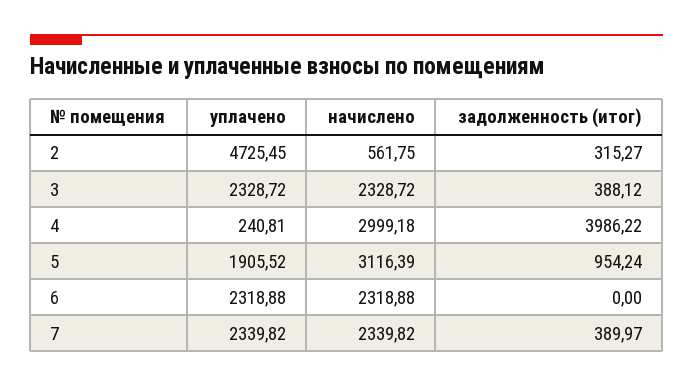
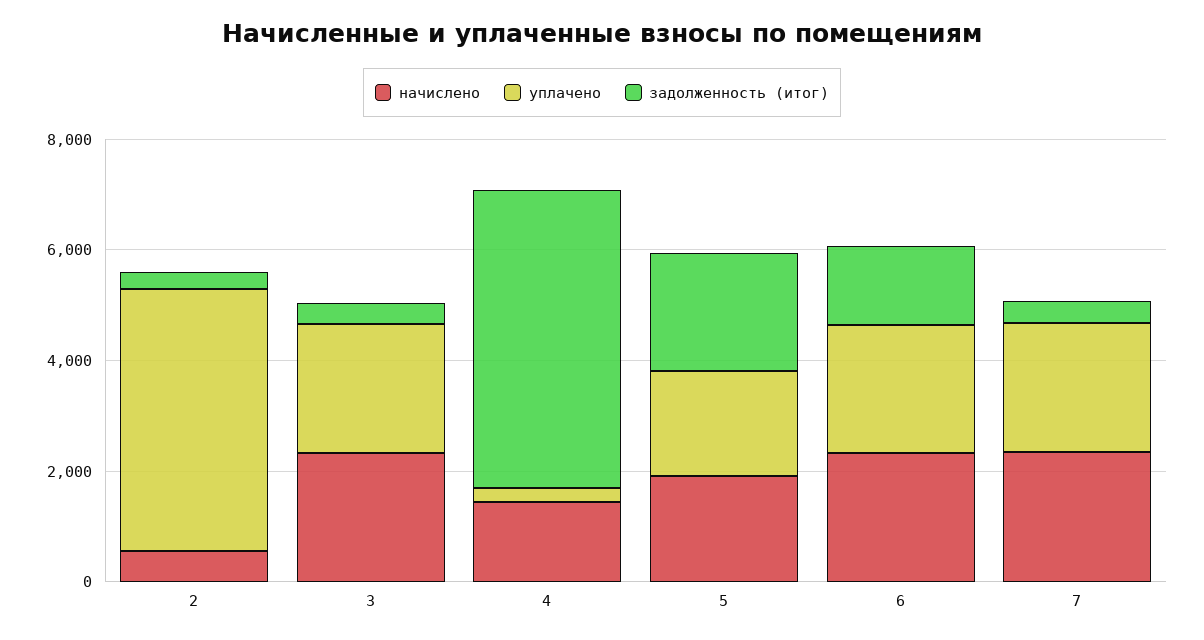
  {
    "уплачено": {
      "2": 4725.45,
      "3": 2328.72,
      "4": 240.81,
      "5": 1905.52,
      "6": 2318.88,
      "7": 2339.82
    },
    "начислено": {
      "2": 561.75,
      "3": 2328.72,
-     "4": 2999.18,
+     "4": 1500,
-     "5": 3116.39,
+     "5": 2000,
      "6": 2318.88,
      "7": 2339.82
    },
    "задолженность (итог)": {
      "2": 315.27,
      "3": 388.12,
-     "4": 3986.22,
+     "4": 5500,
-     "5": 954.24,
+     "5": 2000,
-     "6": 0,
+     "6": 1500,
      "7": 389.97
    }
  }

